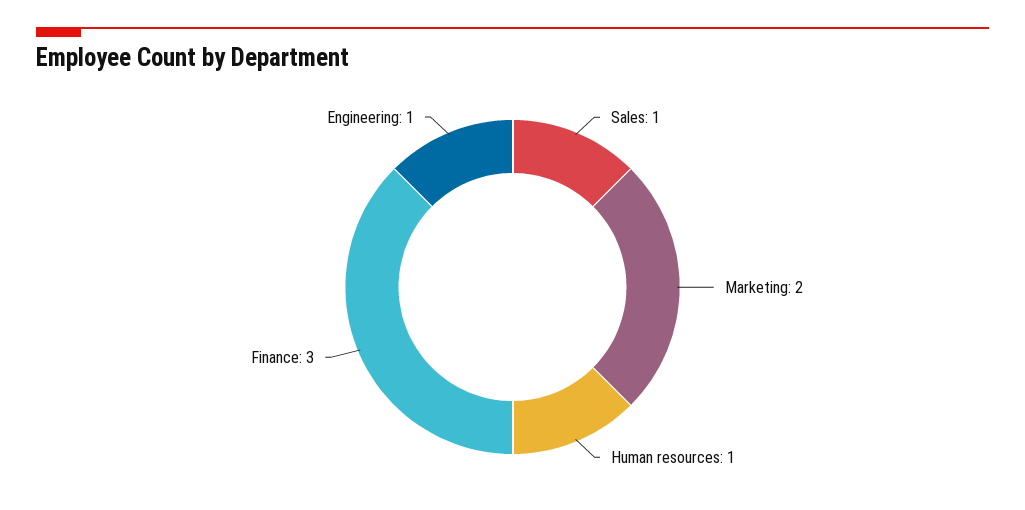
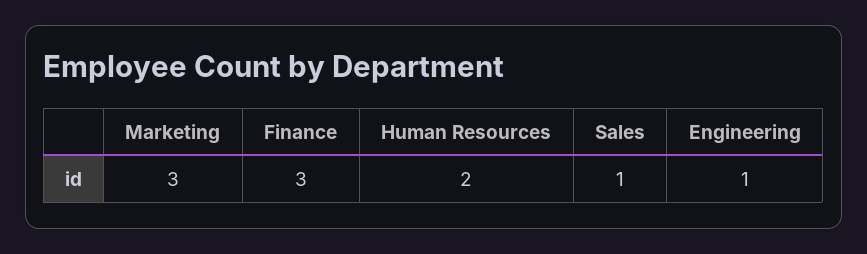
  {
    "Sales": 1,
-   "Marketing": 2,
+   "Marketing": 3,
-   "Human resources": 1,
+   "Human resources": 2,
    "Finance": 3,
    "Engineering": 1
  }

